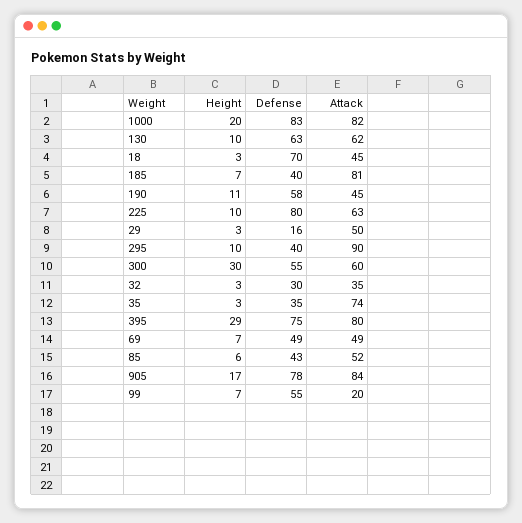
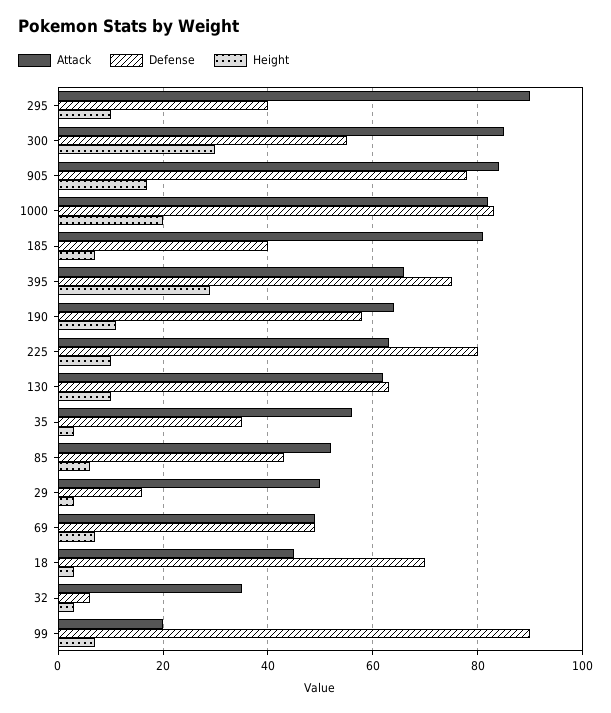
  {
    "Height": {
      "1000": 20,
      "130": 10,
      "18": 3,
      "185": 7,
      "190": 11,
      "225": 10,
      "29": 3,
      "295": 10,
      "300": 30,
      "32": 3,
      "35": 3,
      "395": 29,
      "69": 7,
      "85": 6,
      "905": 17,
      "99": 7
    },
    "Defense": {
      "1000": 83,
      "130": 63,
      "18": 70,
      "185": 40,
      "190": 58,
      "225": 80,
      "29": 16,
      "295": 40,
      "300": 55,
-     "32": 30,
+     "32": 5,
      "35": 35,
      "395": 75,
      "69": 49,
      "85": 43,
      "905": 78,
-     "99": 55
+     "99": 90
    },
    "Attack": {
      "1000": 82,
      "130": 62,
      "18": 45,
      "185": 81,
-     "190": 45,
+     "190": 65,
      "225": 63,
      "29": 50,
      "295": 90,
-     "300": 60,
+     "300": 85,
      "32": 35,
-     "35": 74,
+     "35": 55,
-     "395": 80,
+     "395": 65,
      "69": 49,
      "85": 52,
      "905": 84,
      "99": 20
    }
  }

